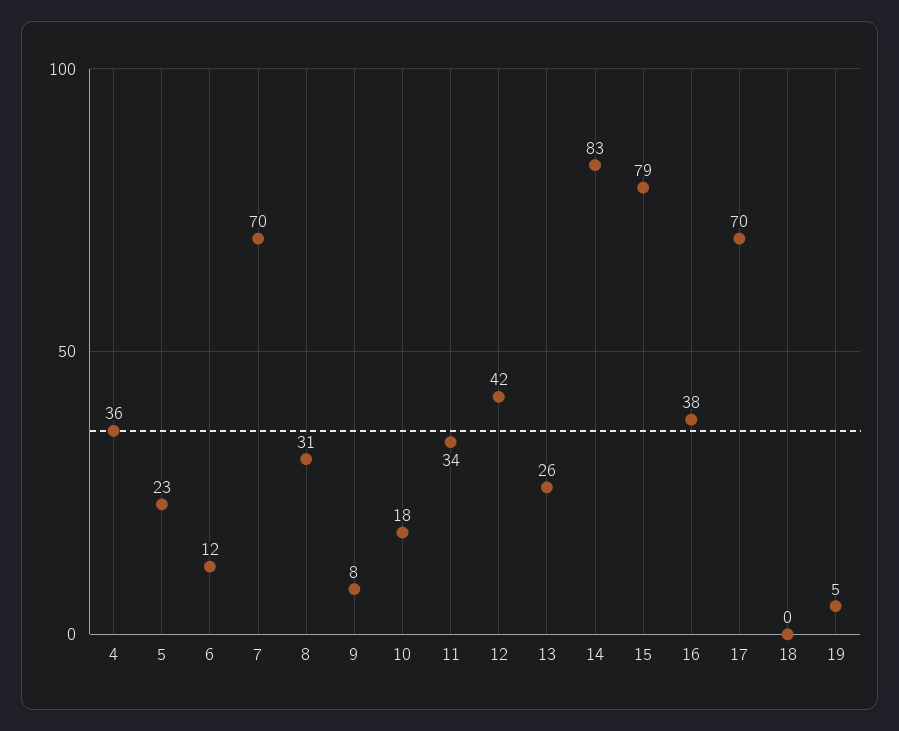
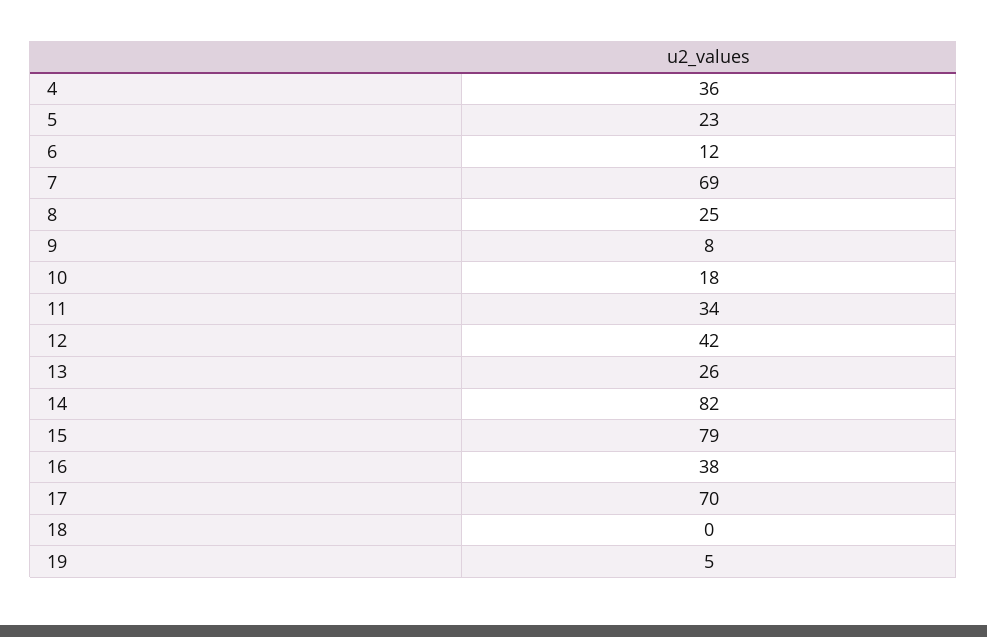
  {
    "4": 36,
    "5": 23,
    "6": 12,
-   "7": 70,
+   "7": 69,
-   "8": 31,
+   "8": 25,
    "9": 8,
    "10": 18,
    "11": 34,
    "12": 42,
    "13": 26,
-   "14": 83,
+   "14": 82,
    "15": 79,
    "16": 38,
    "17": 70,
    "18": 0,
    "19": 5
  }

